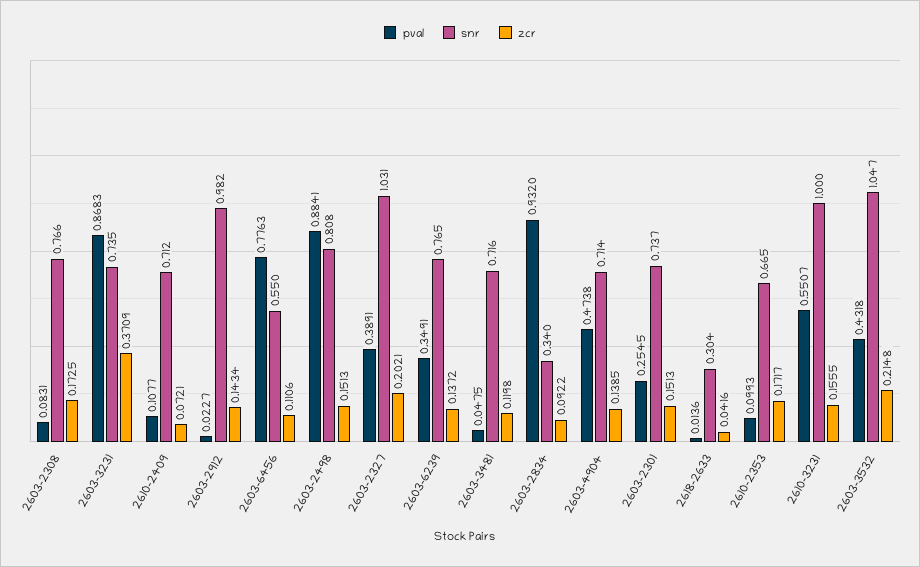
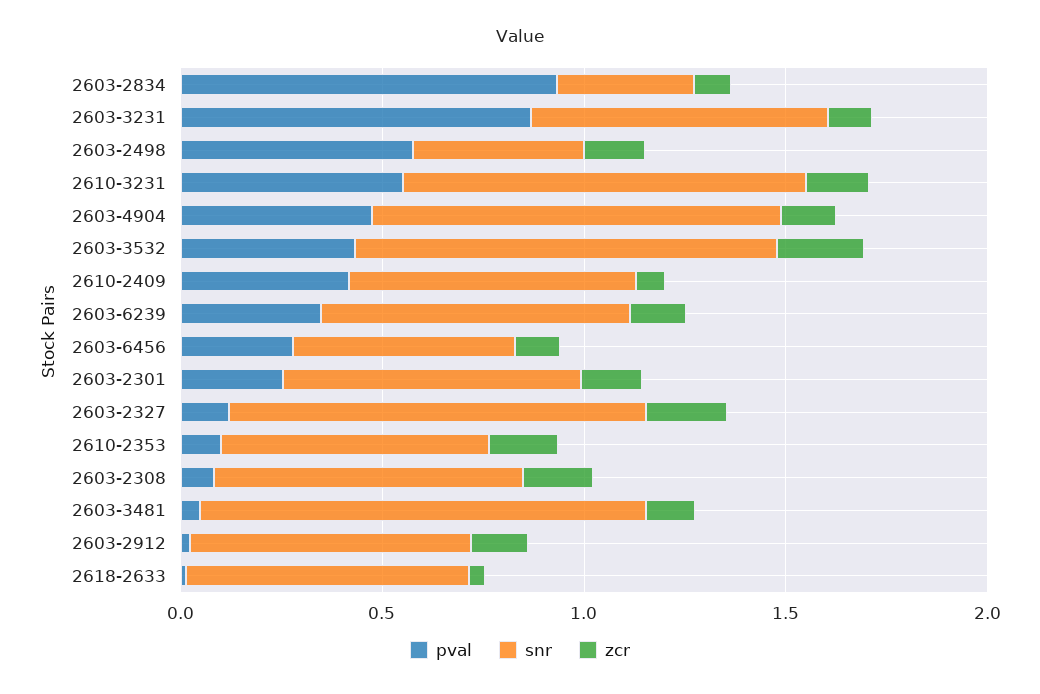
  {
    "pval": {
      "2603-2308": 0.0831,
      "2603-3231": 0.8683,
-     "2610-2409": 0.1077,
+     "2610-2409": 0.4,
      "2603-2912": 0.0227,
-     "2603-6456": 0.7763,
+     "2603-6456": 0.3,
-     "2603-2498": 0.8841,
+     "2603-2498": 0.6,
-     "2603-2327": 0.3891,
+     "2603-2327": 0.1,
      "2603-6239": 0.3491,
      "2603-3481": 0.0475,
      "2603-2834": 0.932,
      "2603-4904": 0.4738,
      "2603-2301": 0.2545,
      "2618-2633": 0.0136,
      "2610-2353": 0.0993,
      "2610-3231": 0.5507,
      "2603-3532": 0.4318
    },
    "snr": {
      "2603-2308": 0.766,
      "2603-3231": 0.735,
      "2610-2409": 0.712,
-     "2603-2912": 0.982,
+     "2603-2912": 0.7,
      "2603-6456": 0.55,
-     "2603-2498": 0.808,
+     "2603-2498": 0.4,
      "2603-2327": 1.031,
      "2603-6239": 0.765,
-     "2603-3481": 0.716,
+     "2603-3481": 1.1,
      "2603-2834": 0.34,
-     "2603-4904": 0.714,
+     "2603-4904": 1,
      "2603-2301": 0.737,
-     "2618-2633": 0.304,
+     "2618-2633": 0.7,
      "2610-2353": 0.665,
      "2610-3231": 1,
      "2603-3532": 1.047
    },
    "zcr": {
      "2603-2308": 0.1725,
-     "2603-3231": 0.3709,
+     "2603-3231": 0.1,
      "2610-2409": 0.0721,
      "2603-2912": 0.1434,
      "2603-6456": 0.1106,
      "2603-2498": 0.1513,
      "2603-2327": 0.2021,
      "2603-6239": 0.1372,
      "2603-3481": 0.1198,
      "2603-2834": 0.0922,
      "2603-4904": 0.1385,
      "2603-2301": 0.1513,
      "2618-2633": 0.0416,
      "2610-2353": 0.1717,
      "2610-3231": 0.1555,
      "2603-3532": 0.2148
    }
  }

